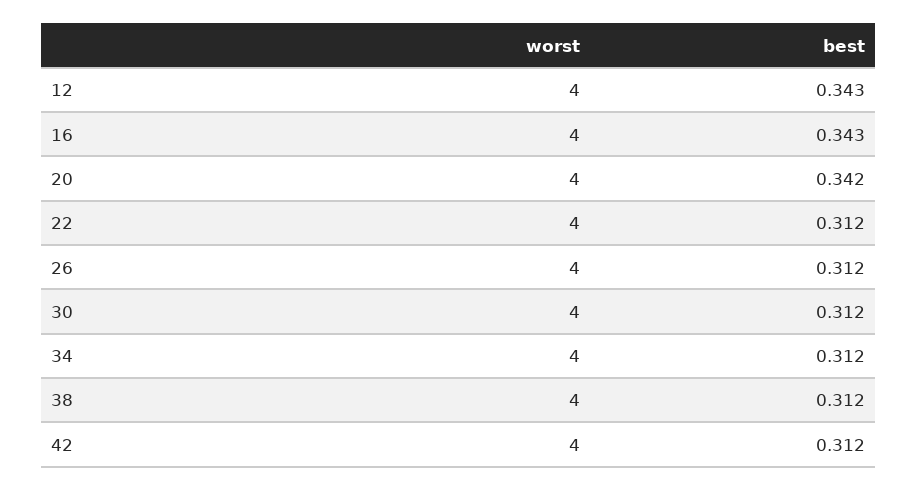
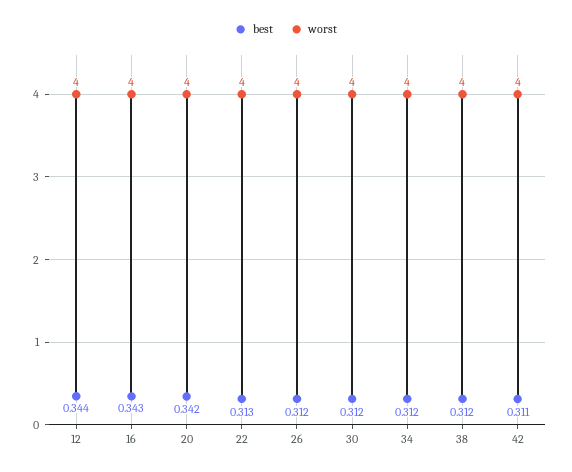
  {
    "worst": {
      "12": 4,
      "16": 4,
      "20": 4,
      "22": 4,
      "26": 4,
      "30": 4,
      "34": 4,
      "38": 4,
      "42": 4
    },
    "best": {
-     "12": 0.343,
+     "12": 0.344,
      "16": 0.343,
      "20": 0.342,
-     "22": 0.312,
+     "22": 0.313,
      "26": 0.312,
      "30": 0.312,
      "34": 0.312,
      "38": 0.312,
-     "42": 0.312
+     "42": 0.311
    }
  }

